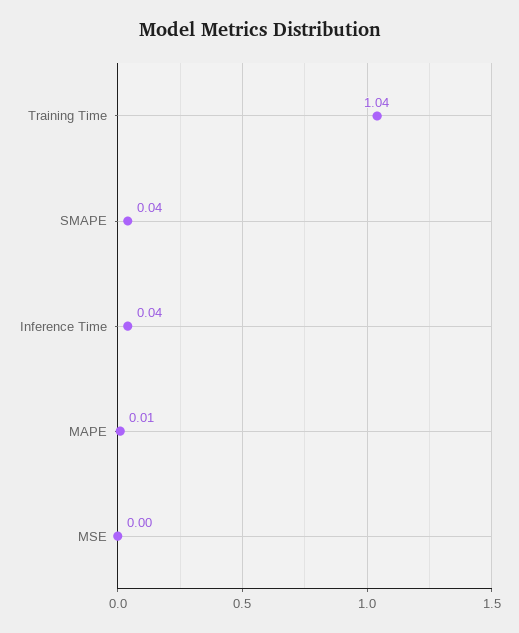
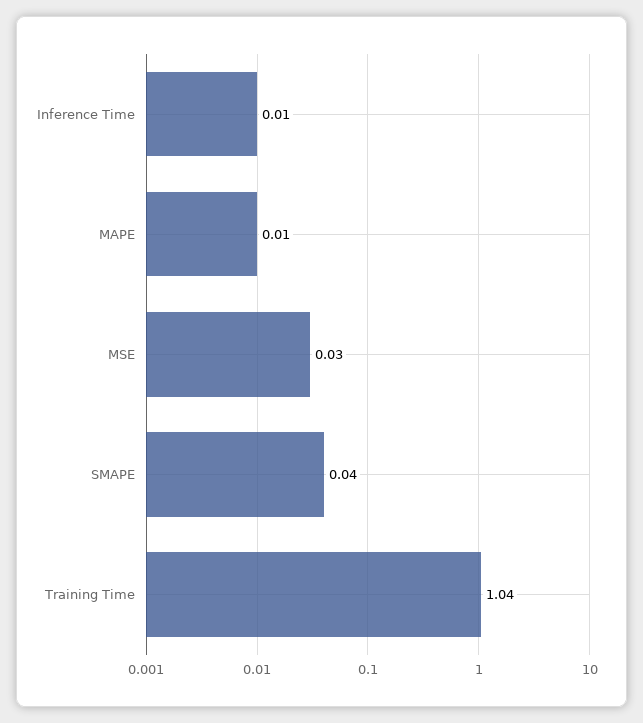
  {
    "Training Time": 1.04,
    "SMAPE": 0.04,
-   "Inference Time": 0.04,
+   "Inference Time": 0.01,
    "MAPE": 0.01,
-   "MSE": 0
+   "MSE": 0.03
  }

